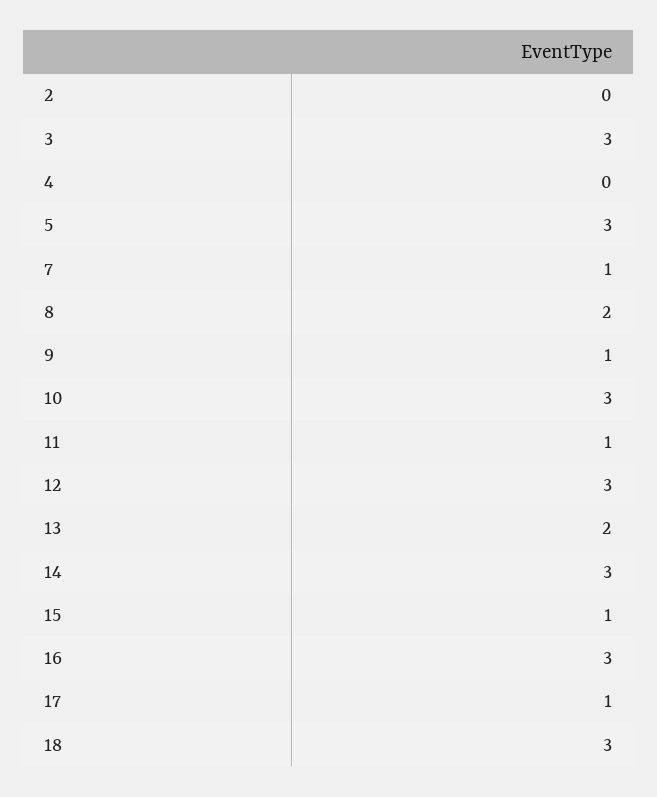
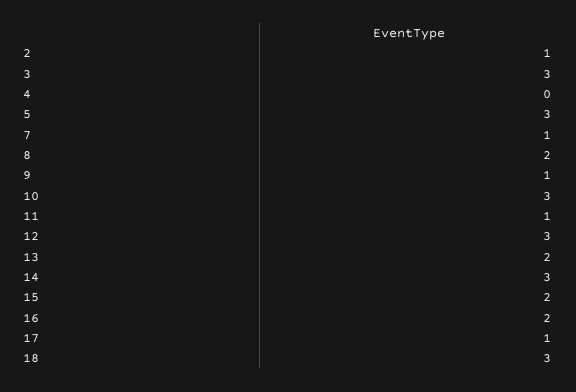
  {
-   "2": 0,
+   "2": 1,
    "3": 3,
    "4": 0,
    "5": 3,
    "7": 1,
    "8": 2,
    "9": 1,
    "10": 3,
    "11": 1,
    "12": 3,
    "13": 2,
    "14": 3,
-   "15": 1,
+   "15": 2,
-   "16": 3,
+   "16": 2,
    "17": 1,
    "18": 3
  }

